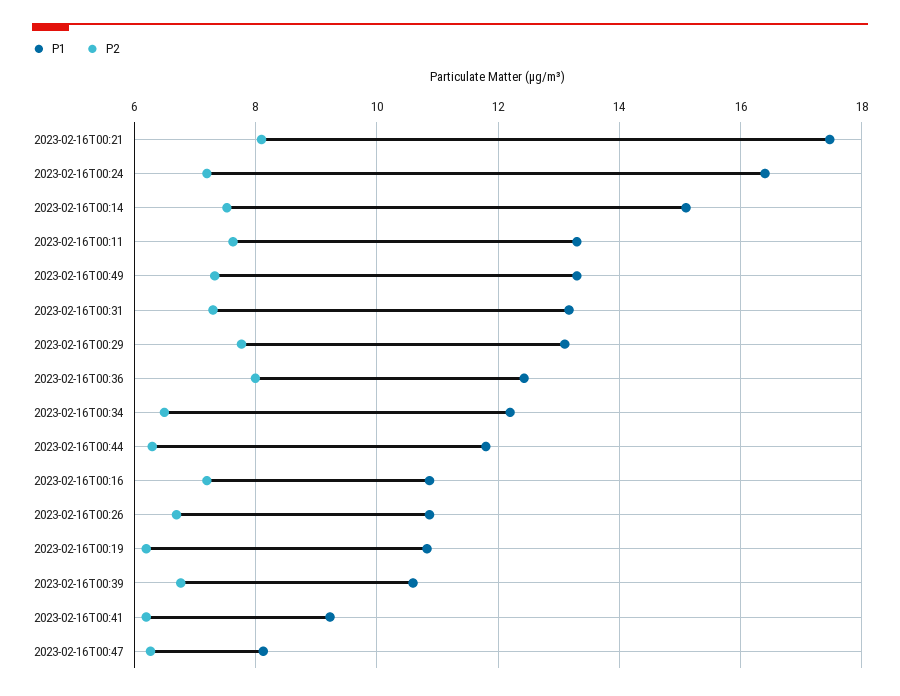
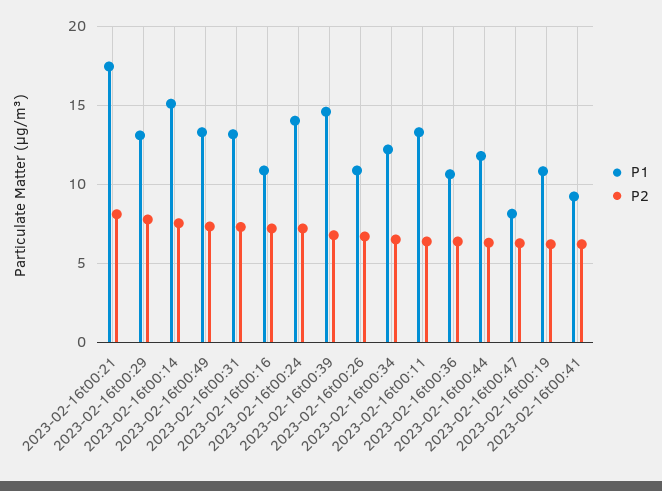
  {
    "P1": {
      "2023-02-16T00:21": 17.4,
-     "2023-02-16T00:24": 16.4,
+     "2023-02-16T00:24": 14,
      "2023-02-16T00:14": 15.2,
      "2023-02-16T00:11": 13.4,
      "2023-02-16T00:49": 13.4,
      "2023-02-16T00:31": 13.2,
      "2023-02-16T00:29": 13.2,
-     "2023-02-16T00:36": 12.4,
+     "2023-02-16T00:36": 10.5,
      "2023-02-16T00:34": 12.2,
      "2023-02-16T00:44": 11.8,
      "2023-02-16T00:16": 10.8,
      "2023-02-16T00:26": 10.8,
      "2023-02-16T00:19": 10.8,
-     "2023-02-16T00:39": 10.6,
+     "2023-02-16T00:39": 14.5,
      "2023-02-16T00:41": 9.2,
      "2023-02-16T00:47": 8.2
    },
    "P2": {
      "2023-02-16T00:21": 8.2,
      "2023-02-16T00:24": 7.2,
      "2023-02-16T00:14": 7.6,
-     "2023-02-16T00:11": 7.6,
+     "2023-02-16T00:11": 6.5,
      "2023-02-16T00:49": 7.4,
      "2023-02-16T00:31": 7.4,
      "2023-02-16T00:29": 7.8,
-     "2023-02-16T00:36": 8,
+     "2023-02-16T00:36": 6.5,
      "2023-02-16T00:34": 6.6,
      "2023-02-16T00:44": 6.4,
      "2023-02-16T00:16": 7.2,
      "2023-02-16T00:26": 6.8,
      "2023-02-16T00:19": 6.2,
      "2023-02-16T00:39": 6.8,
      "2023-02-16T00:41": 6.2,
      "2023-02-16T00:47": 6.2
    }
  }

